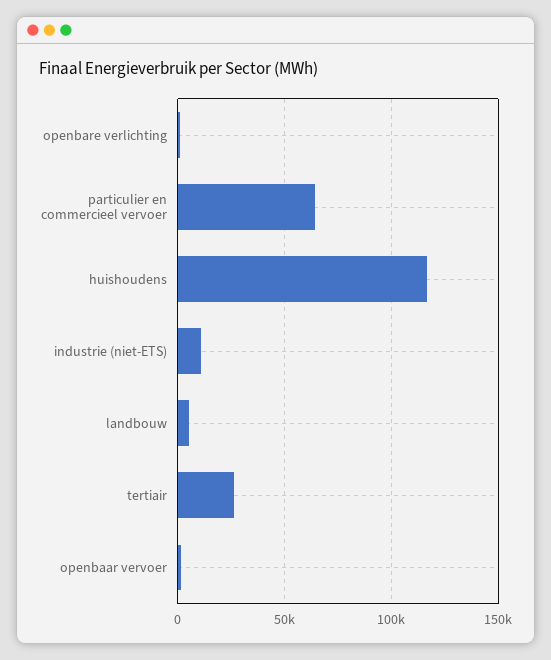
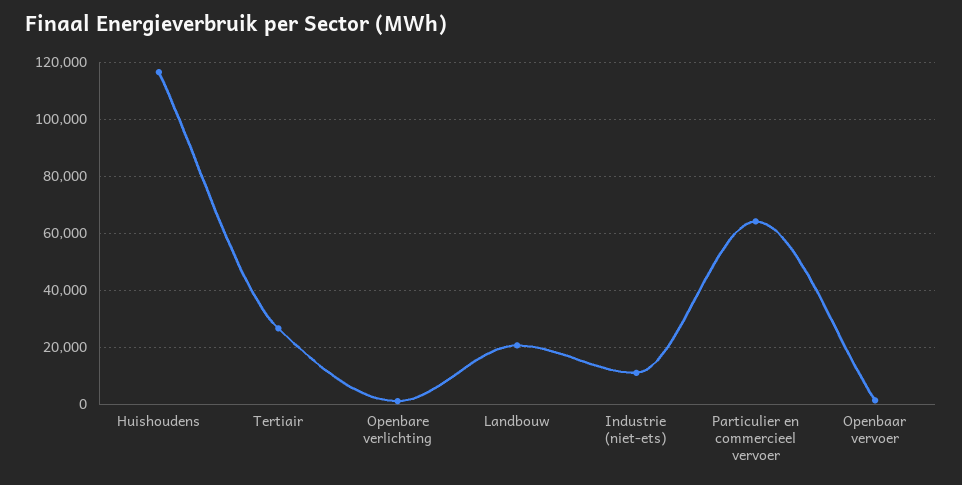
  {
    "openbare verlichting": 0,
    "particulier en commercieel vervoer": 65000,
    "huishoudens": 117500,
    "industrie (niet-ETS)": 10000,
-   "landbouw": 5000,
+   "landbouw": 20000,
    "tertiair": 27500,
    "openbaar vervoer": 2500
  }

